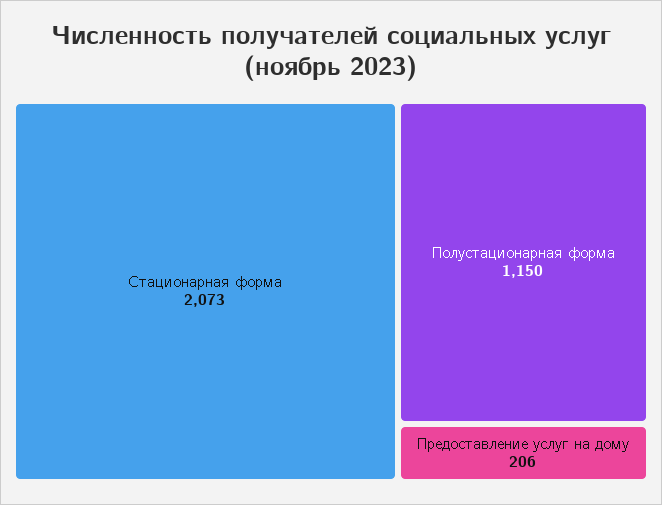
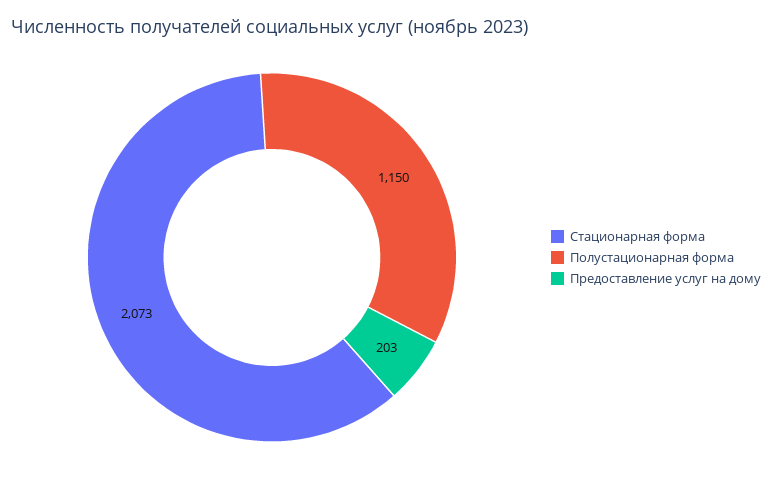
  {
    "Стационарная форма": 2073,
    "Полустационарная форма": 1150,
-   "Предоставление услуг на дому": 206
+   "Предоставление услуг на дому": 203
  }

